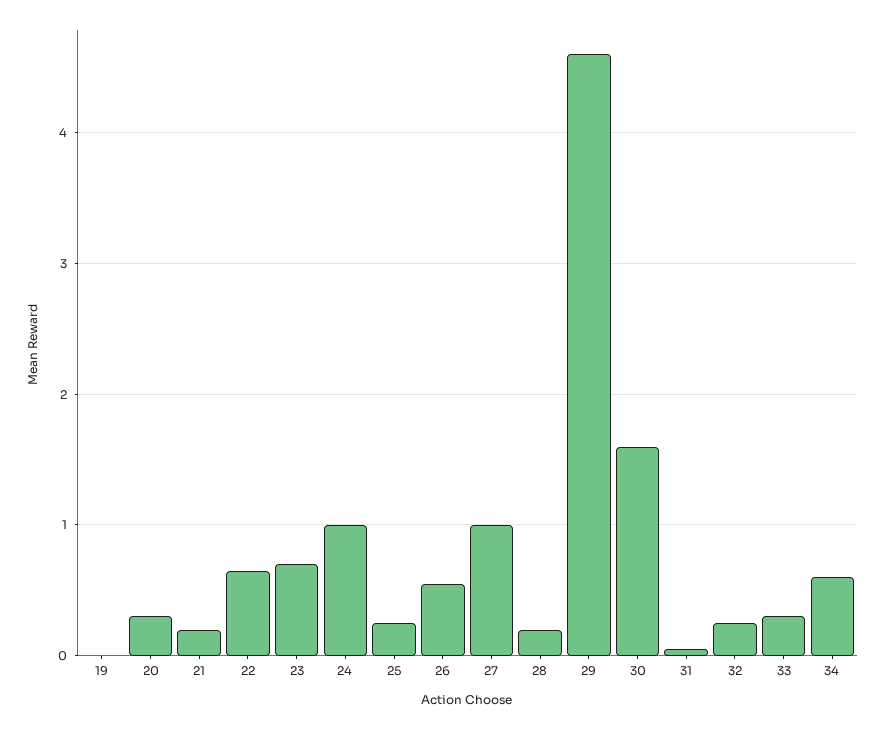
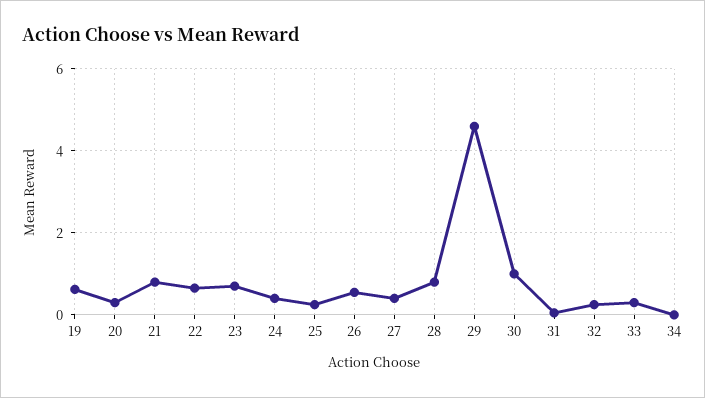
  {
-   "19": 0,
+   "19": 0.6,
    "20": 0.3,
-   "21": 0.2,
+   "21": 0.8,
    "22": 0.7,
    "23": 0.7,
-   "24": 1,
+   "24": 0.4,
    "25": 0.3,
    "26": 0.6,
-   "27": 1,
+   "27": 0.4,
-   "28": 0.2,
+   "28": 0.8,
    "29": 4.6,
-   "30": 1.6,
+   "30": 1,
    "31": 0.1,
    "32": 0.3,
    "33": 0.3,
-   "34": 0.6
+   "34": 0
  }

